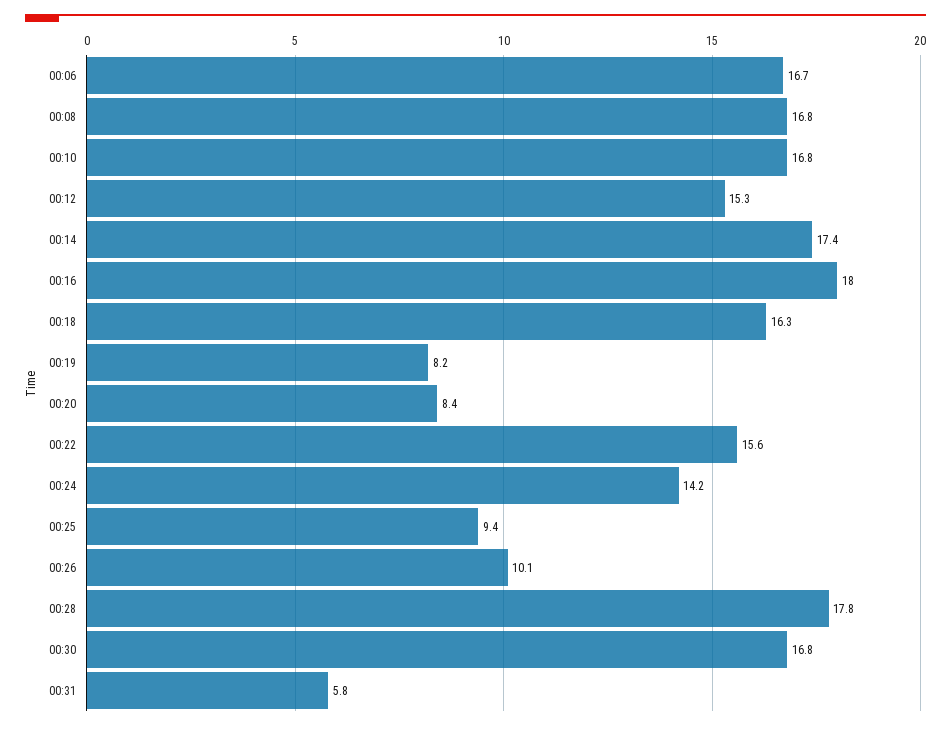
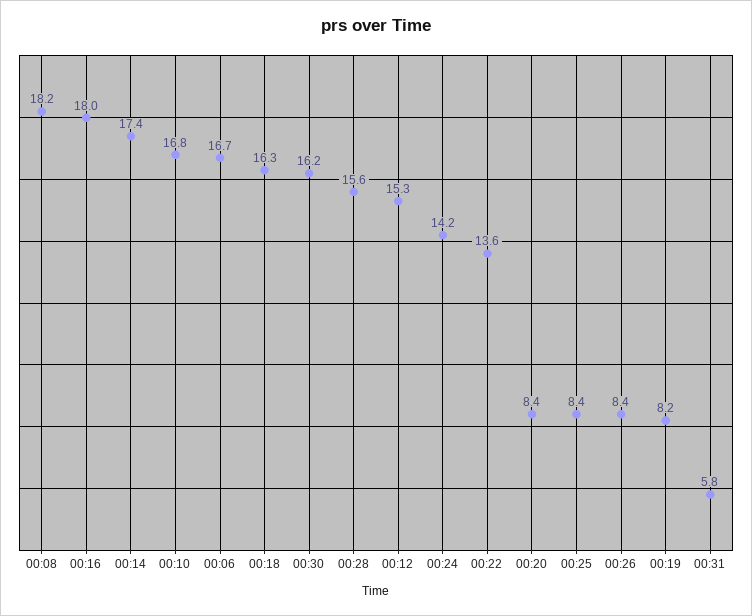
  {
    "00:06": 16.7,
-   "00:08": 16.8,
+   "00:08": 18.2,
    "00:10": 16.8,
    "00:12": 15.3,
    "00:14": 17.4,
    "00:16": 18,
    "00:18": 16.3,
    "00:19": 8.2,
    "00:20": 8.4,
-   "00:22": 15.6,
+   "00:22": 13.6,
    "00:24": 14.2,
-   "00:25": 9.4,
+   "00:25": 8.4,
-   "00:26": 10.1,
+   "00:26": 8.4,
-   "00:28": 17.8,
+   "00:28": 15.6,
-   "00:30": 16.8,
+   "00:30": 16.2,
    "00:31": 5.8
  }

